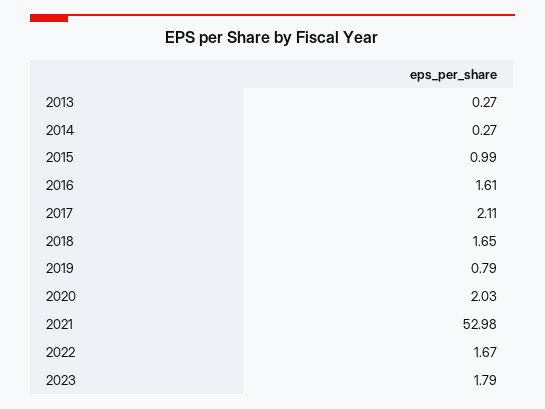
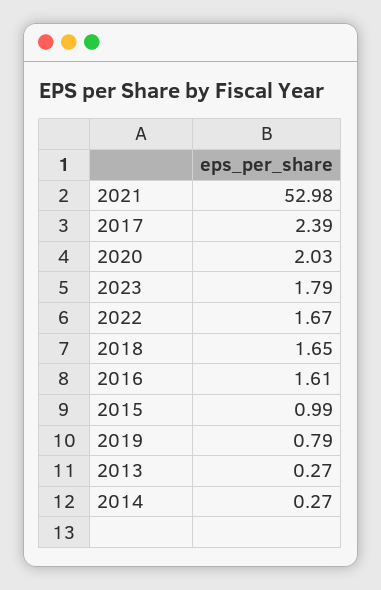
  {
    "2013": 0.27,
    "2014": 0.27,
    "2015": 0.99,
    "2016": 1.61,
-   "2017": 2.11,
+   "2017": 2.39,
    "2018": 1.65,
    "2019": 0.79,
    "2020": 2.03,
    "2021": 52.98,
    "2022": 1.67,
    "2023": 1.79
  }

